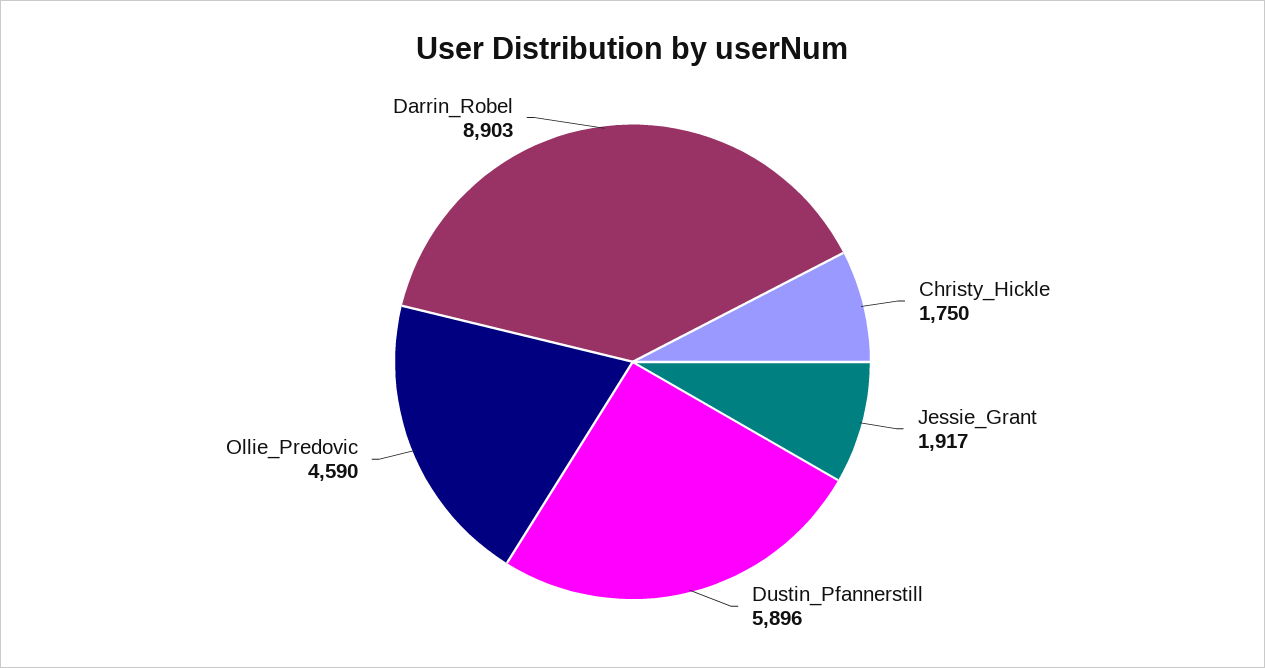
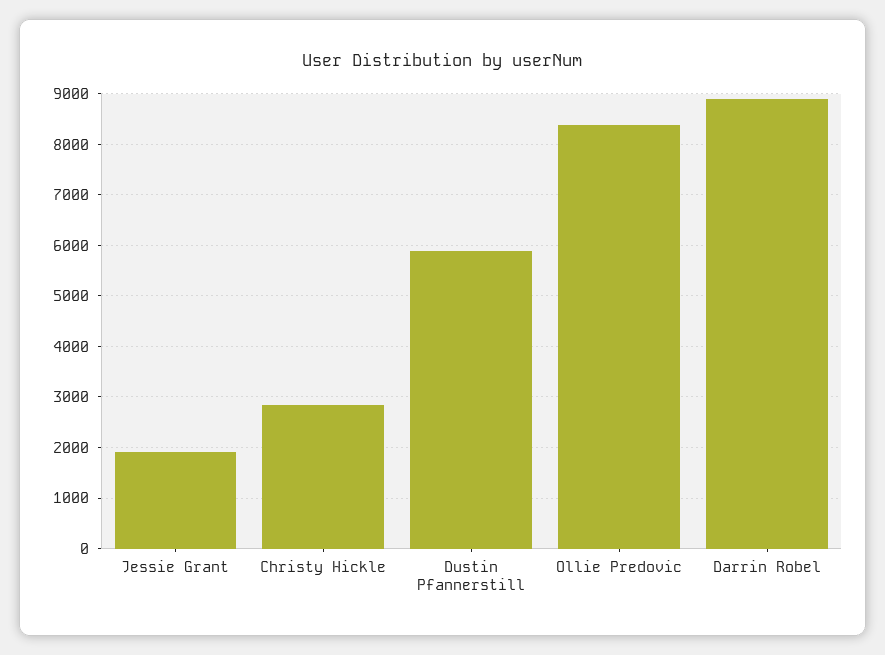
  {
-   "Christy_Hickle": 1750,
+   "Christy_Hickle": 2800,
    "Jessie_Grant": 1917,
    "Dustin_Pfannerstill": 5896,
-   "Ollie_Predovic": 4590,
+   "Ollie_Predovic": 8400,
    "Darrin_Robel": 8903
  }

